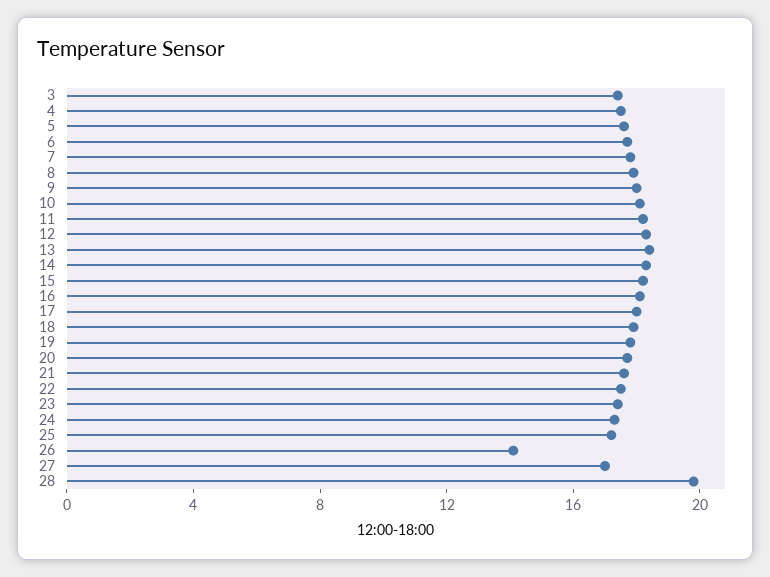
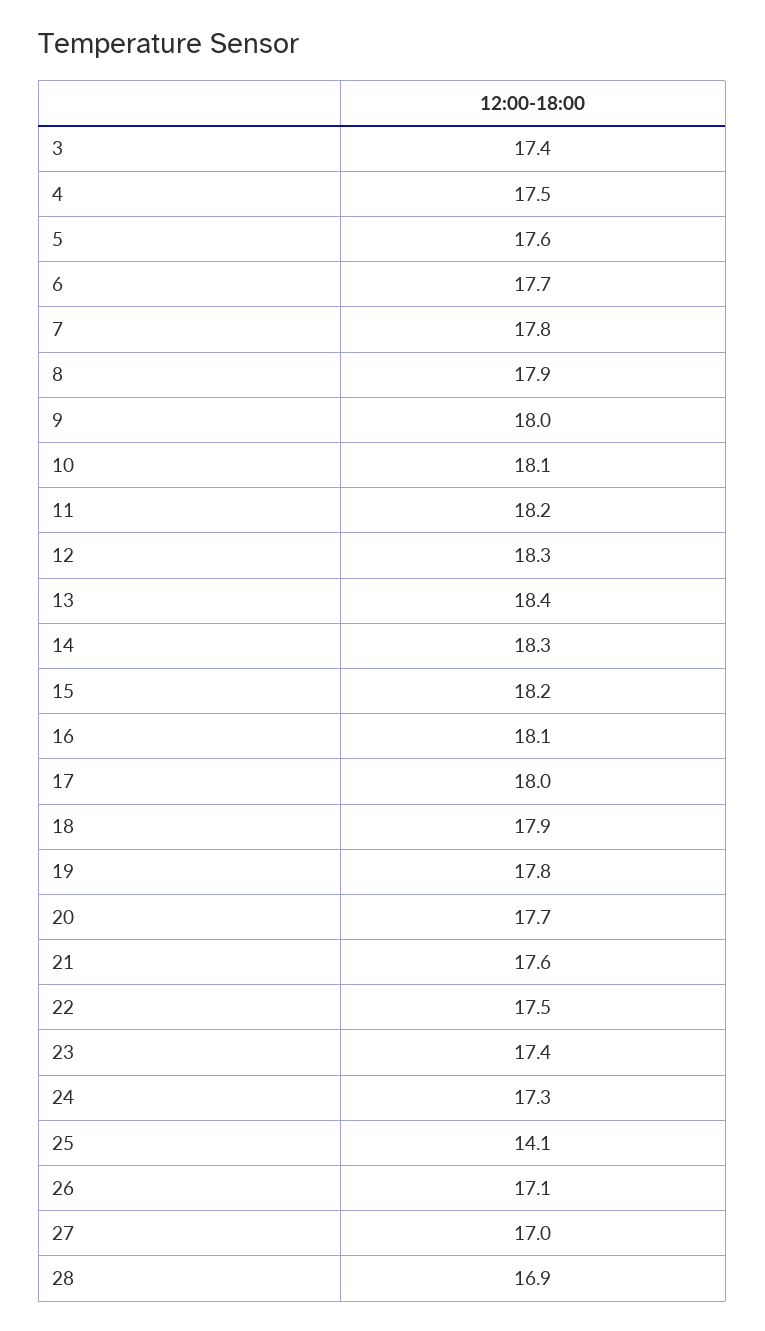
  {
    "3": 17.4,
    "4": 17.5,
    "5": 17.6,
    "6": 17.7,
    "7": 17.8,
    "8": 17.9,
    "9": 18,
    "10": 18.1,
    "11": 18.2,
    "12": 18.3,
    "13": 18.4,
    "14": 18.3,
    "15": 18.2,
    "16": 18.1,
    "17": 18,
    "18": 17.9,
    "19": 17.8,
    "20": 17.7,
    "21": 17.6,
    "22": 17.5,
    "23": 17.4,
    "24": 17.3,
-   "25": 17,
+   "25": 14.1,
-   "26": 14,
+   "26": 17.1,
    "27": 17,
-   "28": 20
+   "28": 16.9
  }

